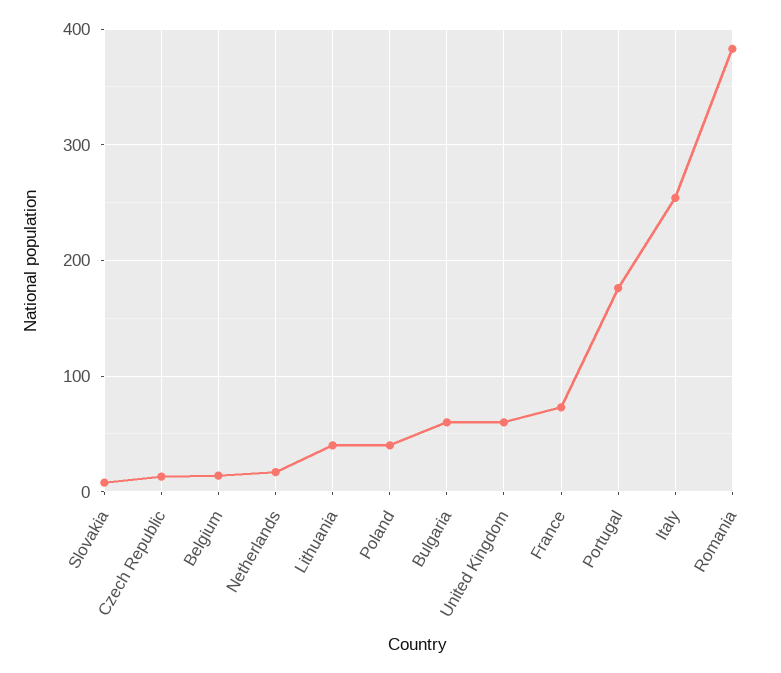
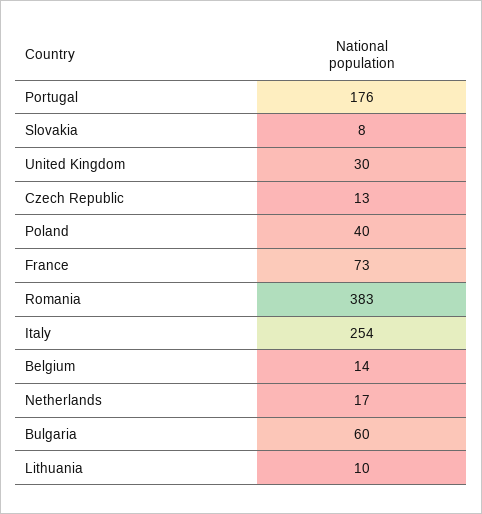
  {
    "Slovakia": 8,
    "Czech Republic": 13,
    "Belgium": 14,
    "Netherlands": 17,
-   "Lithuania": 40,
+   "Lithuania": 10,
    "Poland": 40,
    "Bulgaria": 60,
-   "United Kingdom": 60,
+   "United Kingdom": 30,
    "France": 73,
    "Portugal": 176,
    "Italy": 254,
    "Romania": 383
  }

